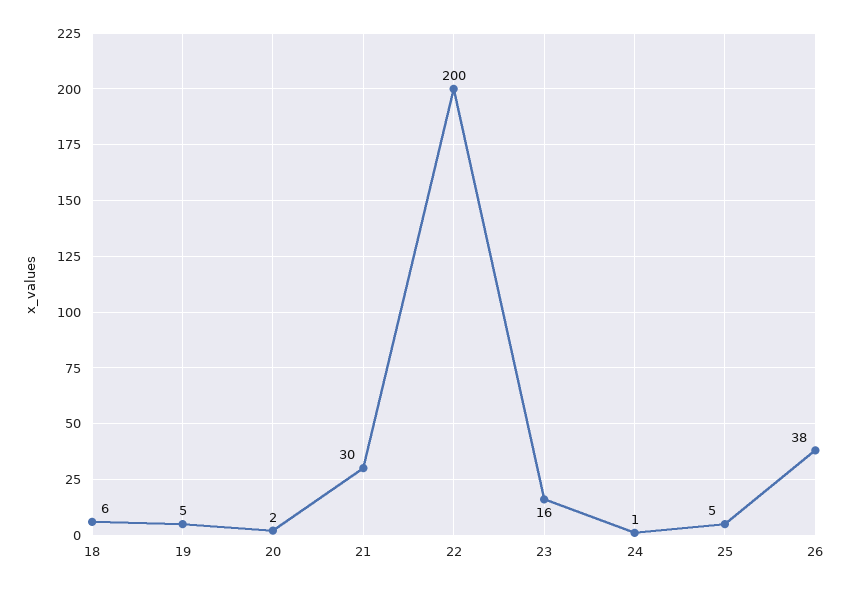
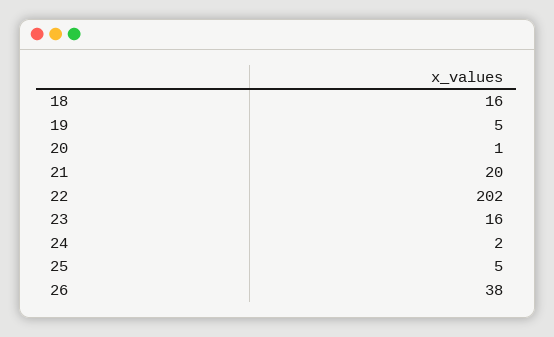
  {
-   "18": 6,
+   "18": 16,
    "19": 5,
-   "20": 2,
+   "20": 1,
-   "21": 30,
+   "21": 20,
-   "22": 200,
+   "22": 202,
    "23": 16,
-   "24": 1,
+   "24": 2,
    "25": 5,
    "26": 38
  }

